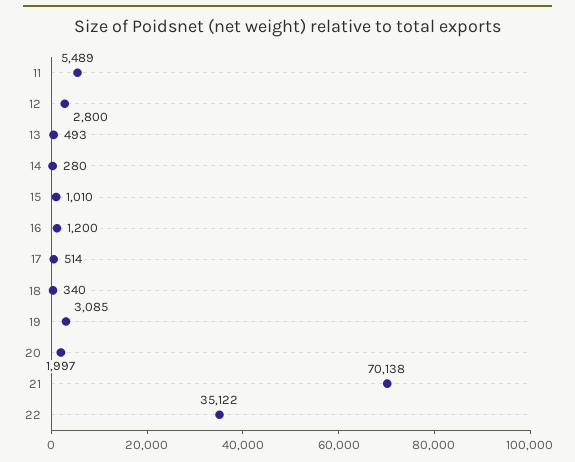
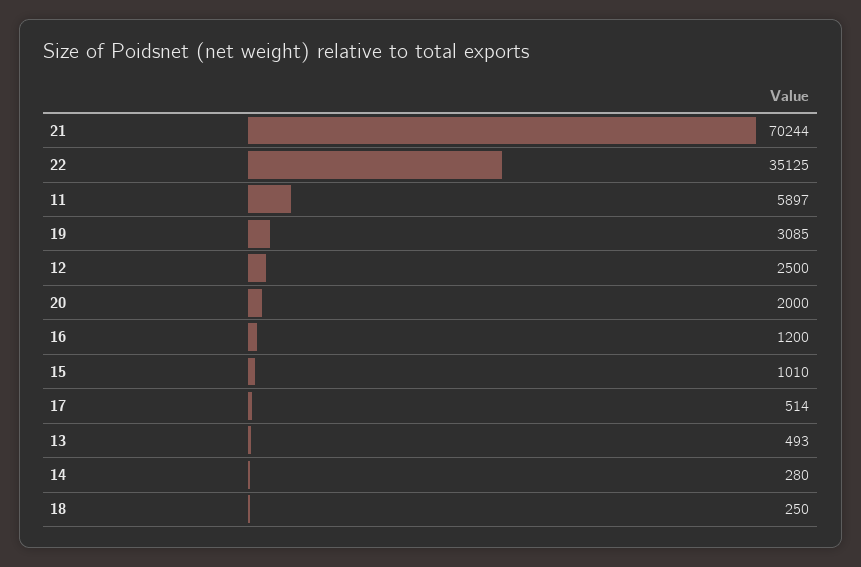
  {
-   "11": 5489,
+   "11": 5897,
-   "12": 2800,
+   "12": 2500,
    "13": 493,
    "14": 280,
    "15": 1010,
    "16": 1200,
    "17": 514,
-   "18": 340,
+   "18": 250,
    "19": 3085,
-   "20": 1997,
+   "20": 2000,
-   "21": 70138,
+   "21": 70244,
-   "22": 35122
+   "22": 35125
  }

